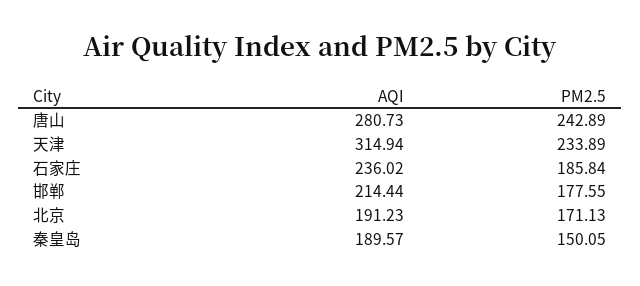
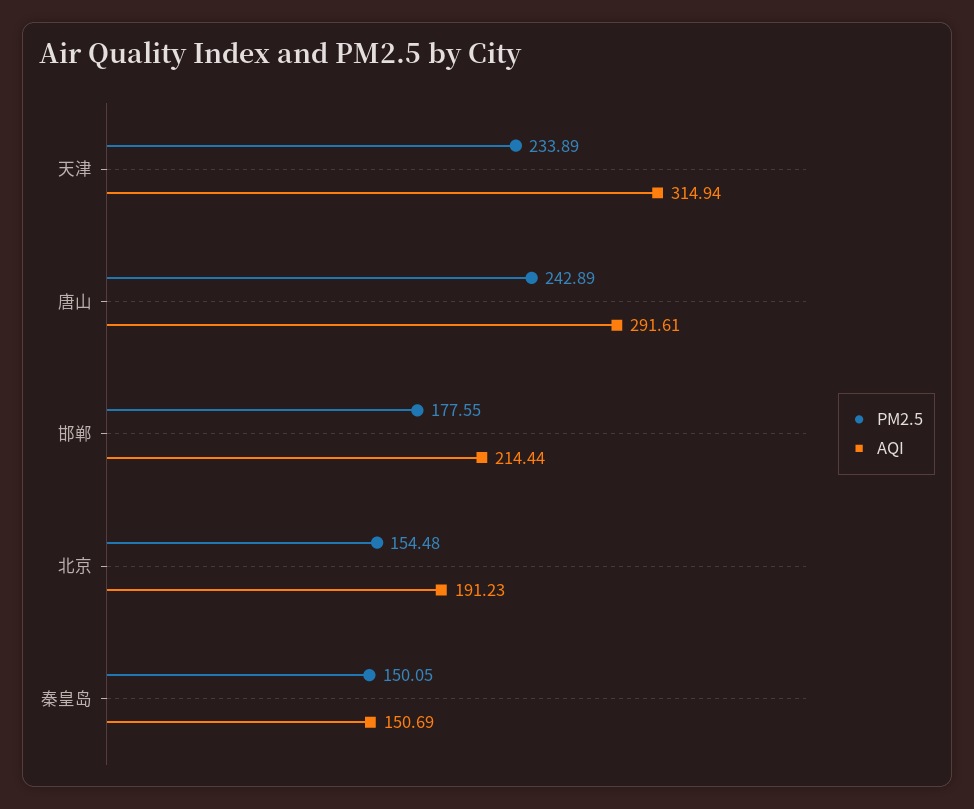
  {
    "AQI": {
-     "唐山": 280.73,
+     "唐山": 291.61,
      "天津": 314.94,
-     "石家庄": 236.02,
      "邯郸": 214.44,
      "北京": 191.23,
-     "秦皇岛": 189.57
+     "秦皇岛": 150.69
    },
    "PM2.5": {
      "唐山": 242.89,
      "天津": 233.89,
-     "石家庄": 185.84,
      "邯郸": 177.55,
-     "北京": 171.13,
+     "北京": 154.48,
      "秦皇岛": 150.05
    }
  }

